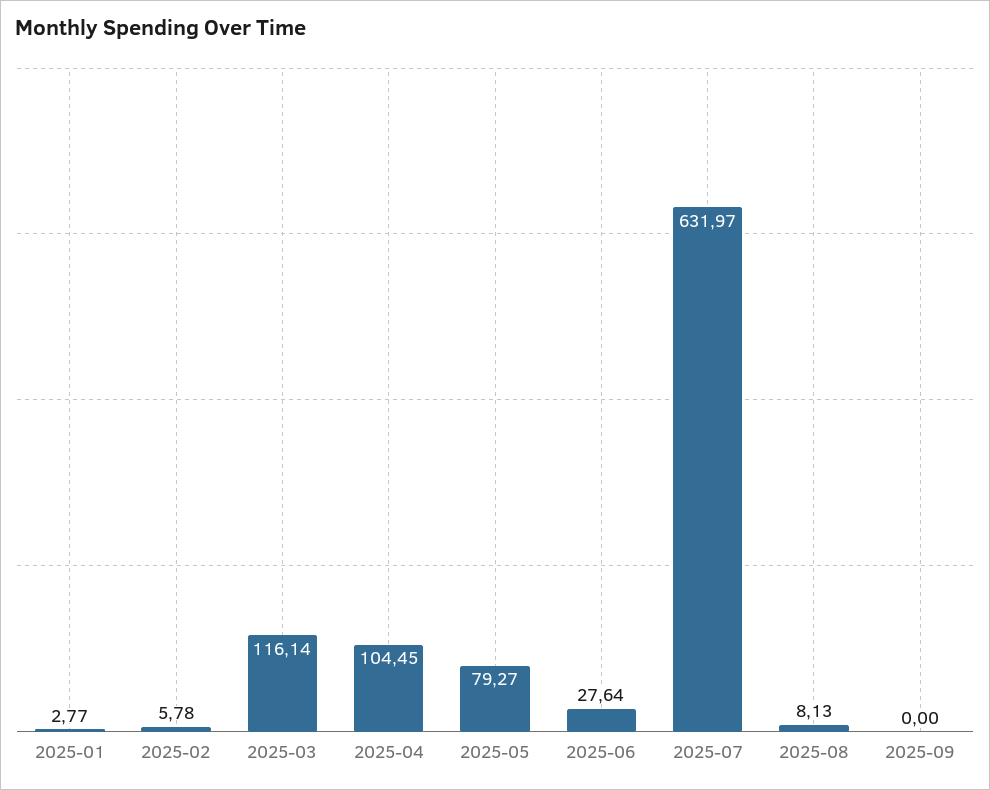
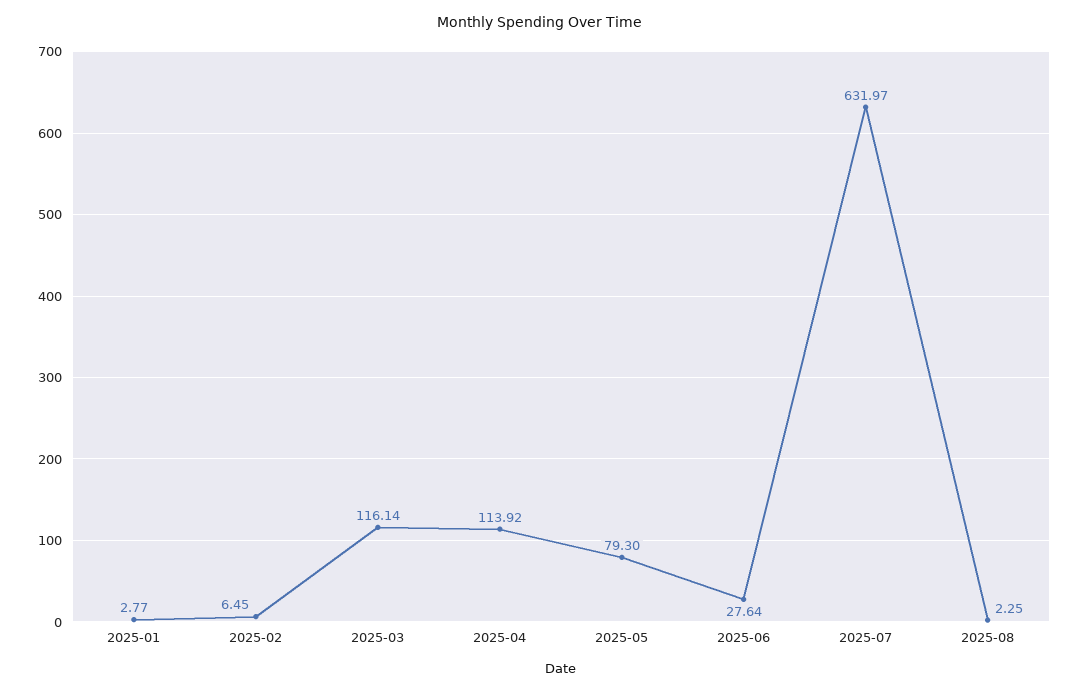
  {
    "2025-01": 2.77,
-   "2025-02": 5.78,
+   "2025-02": 6.45,
    "2025-03": 116.14,
-   "2025-04": 104.45,
+   "2025-04": 113.92,
-   "2025-05": 79.27,
+   "2025-05": 79.3,
    "2025-06": 27.64,
    "2025-07": 631.97,
-   "2025-08": 8.13,
+   "2025-08": 2.25
-   "2025-09": 0
  }

